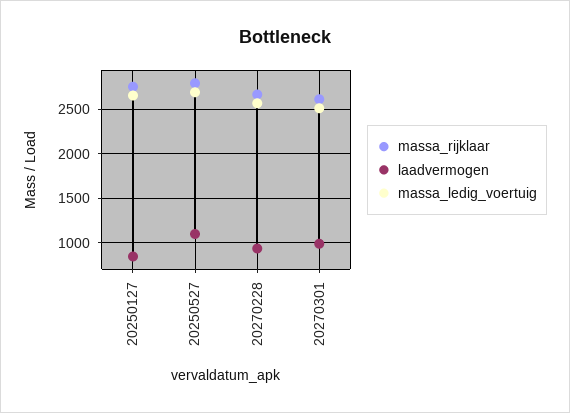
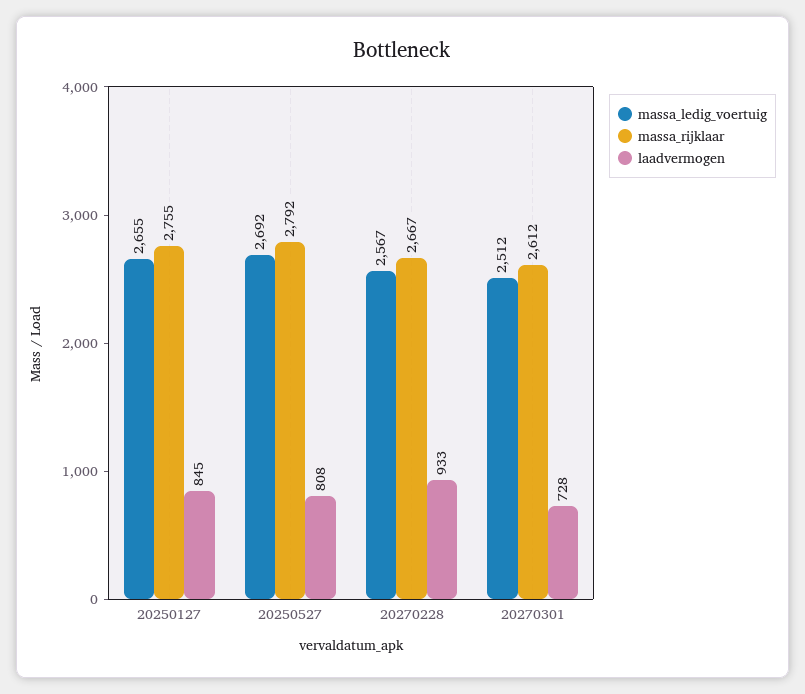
  {
    "massa_rijklaar": {
      "20250127": 2755,
      "20250527": 2792,
      "20270228": 2667,
      "20270301": 2612
    },
    "laadvermogen": {
      "20250127": 845,
-     "20250527": 1100,
+     "20250527": 808,
      "20270228": 933,
-     "20270301": 1000
+     "20270301": 728
    },
    "massa_ledig_voertuig": {
      "20250127": 2655,
      "20250527": 2692,
      "20270228": 2567,
      "20270301": 2512
    }
  }

